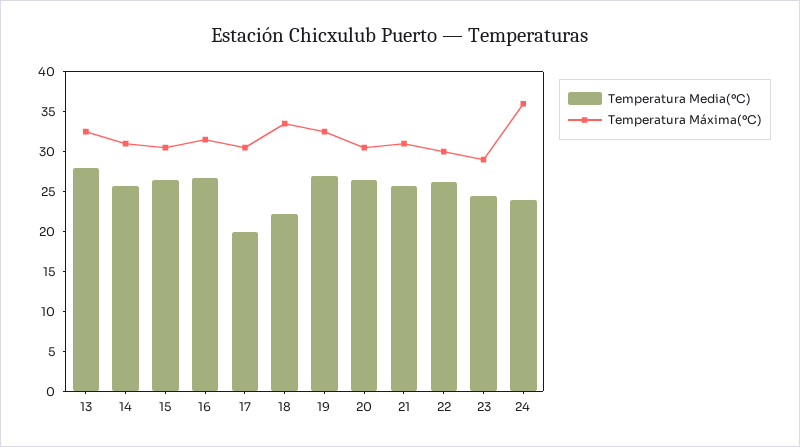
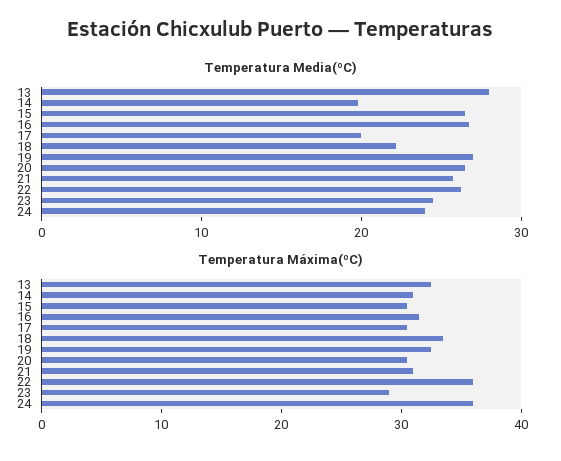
  {
    "Temperatura Media(ºC)": {
      "13": 28,
-     "14": 25,
+     "14": 20,
      "15": 26,
      "16": 26,
      "17": 20,
      "18": 22,
      "19": 28,
      "20": 26,
      "21": 26,
      "22": 26,
      "23": 24,
      "24": 24
    },
    "Temperatura Máxima(ºC)": {
      "13": 32,
      "14": 32,
      "15": 30,
      "16": 32,
      "17": 30,
      "18": 34,
      "19": 32,
      "20": 30,
      "21": 32,
-     "22": 30,
+     "22": 36,
      "23": 30,
      "24": 36
    }
  }

